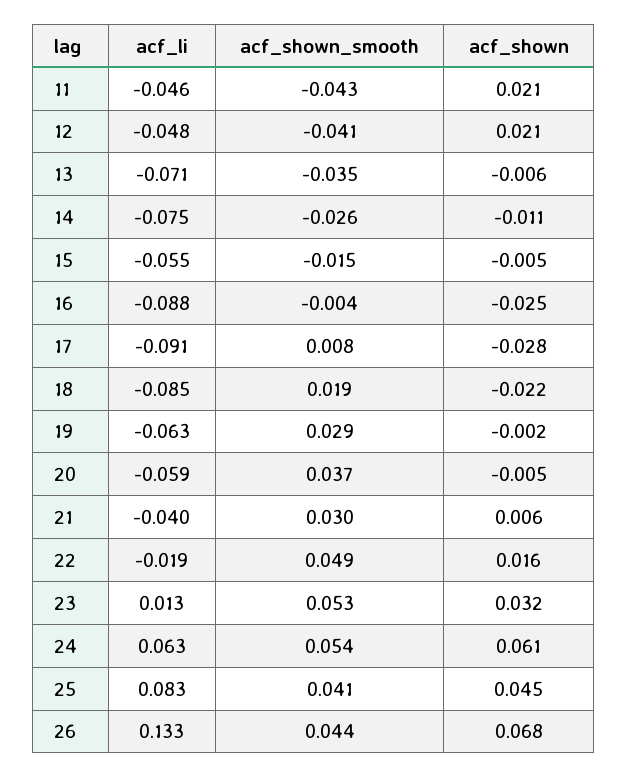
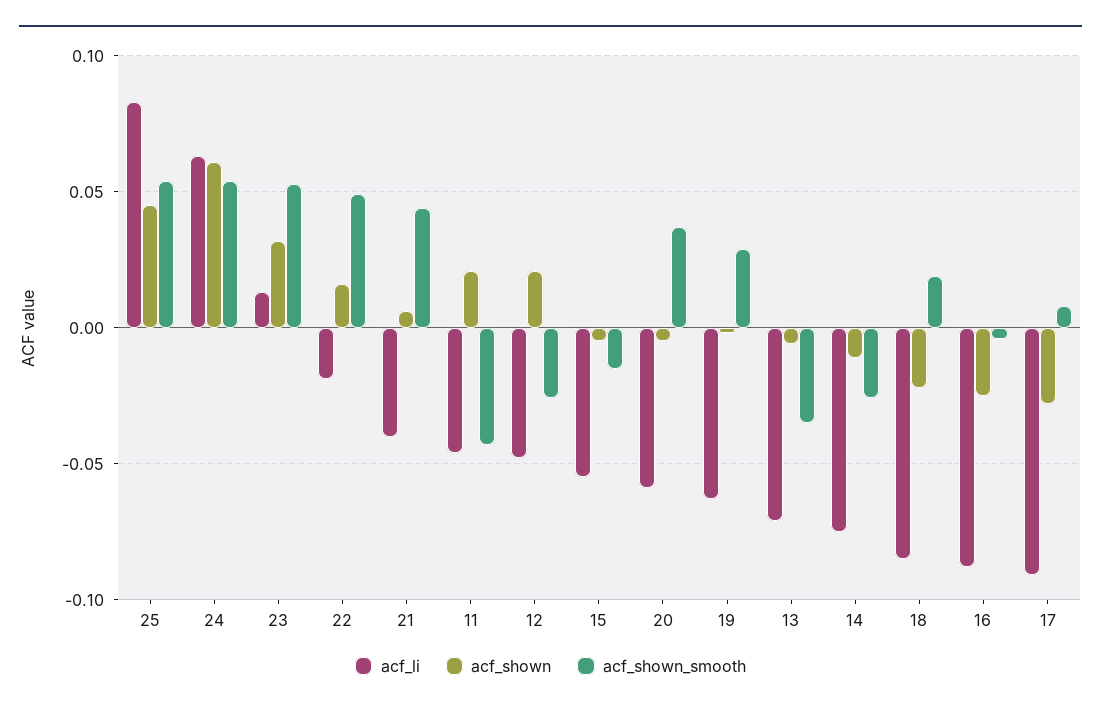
  {
    "acf_li": {
      "11": -0.046,
      "12": -0.048,
      "13": -0.071,
      "14": -0.075,
      "15": -0.055,
      "16": -0.088,
      "17": -0.091,
      "18": -0.085,
      "19": -0.063,
      "20": -0.059,
      "21": -0.04,
      "22": -0.019,
      "23": 0.013,
      "24": 0.063,
-     "25": 0.083,
+     "25": 0.083
-     "26": 0.133
    },
    "acf_shown_smooth": {
      "11": -0.043,
-     "12": -0.041,
+     "12": -0.025,
      "13": -0.035,
      "14": -0.026,
      "15": -0.015,
      "16": -0.004,
      "17": 0.008,
      "18": 0.019,
      "19": 0.029,
      "20": 0.037,
-     "21": 0.03,
+     "21": 0.045,
      "22": 0.049,
      "23": 0.053,
      "24": 0.054,
-     "25": 0.041,
+     "25": 0.055
-     "26": 0.044
    },
    "acf_shown": {
      "11": 0.021,
      "12": 0.021,
      "13": -0.006,
      "14": -0.011,
      "15": -0.005,
      "16": -0.025,
      "17": -0.028,
      "18": -0.022,
      "19": -0.002,
      "20": -0.005,
      "21": 0.006,
      "22": 0.016,
      "23": 0.032,
      "24": 0.061,
-     "25": 0.045,
+     "25": 0.045
-     "26": 0.068
    }
  }

